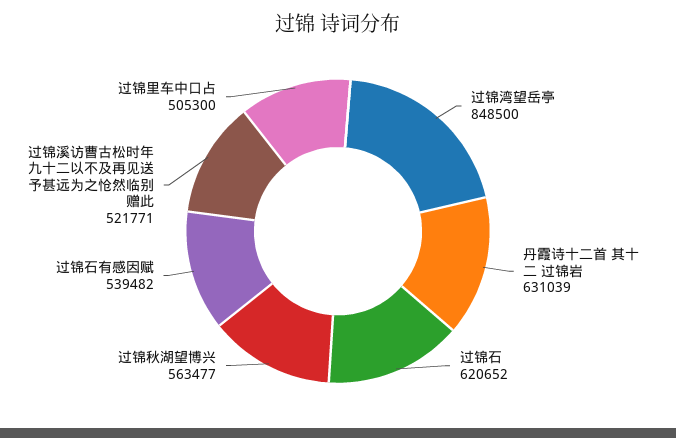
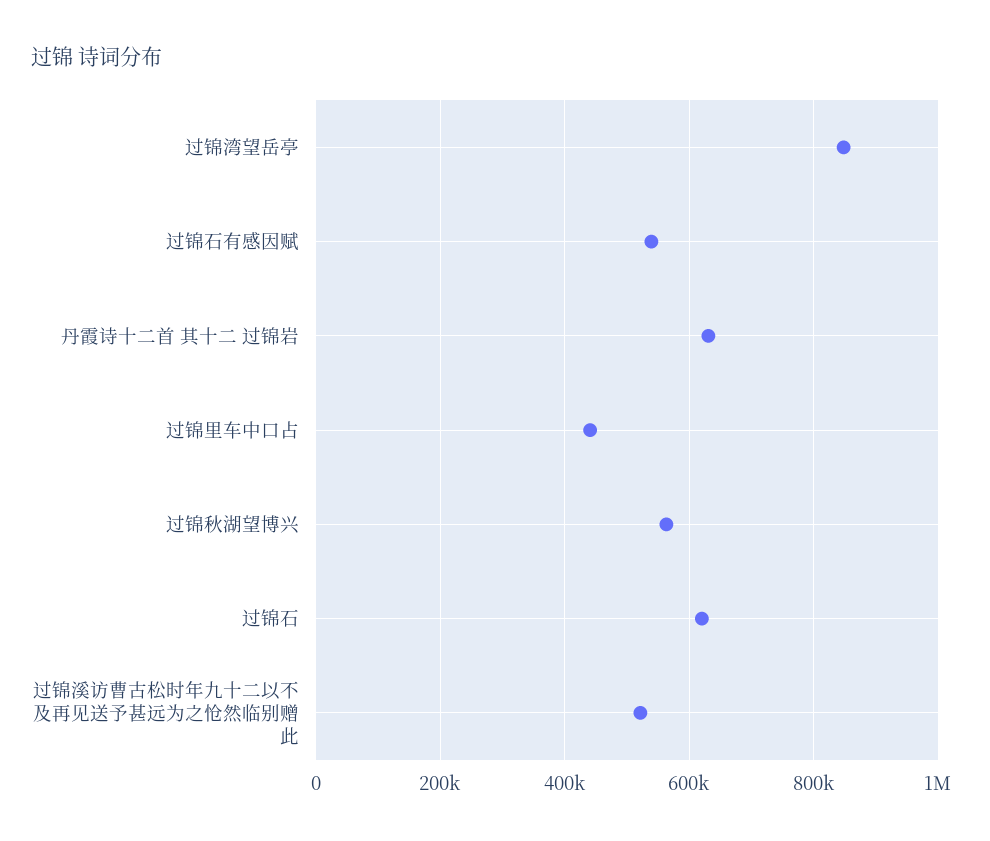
  {
    "过锦湾望岳亭": 848500,
    "丹霞诗十二首 其十二 过锦岩": 631039,
    "过锦石": 620652,
    "过锦秋湖望博兴": 563477,
    "过锦石有感因赋": 539482,
    "过锦溪访曹古松时年九十二以不及再见送予甚远为之怆然临别赠此": 521771,
-   "过锦里车中口占": 505300
+   "过锦里车中口占": 440000
  }

